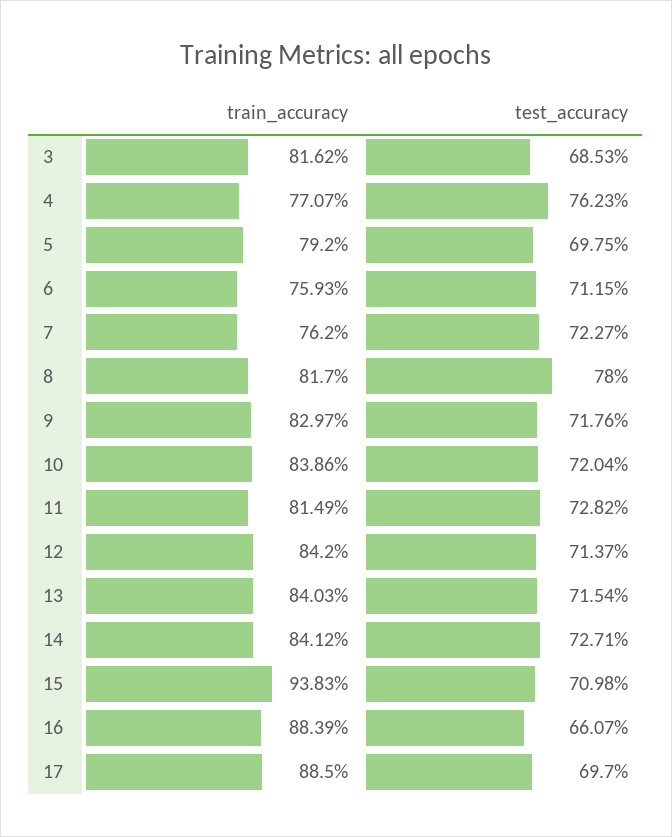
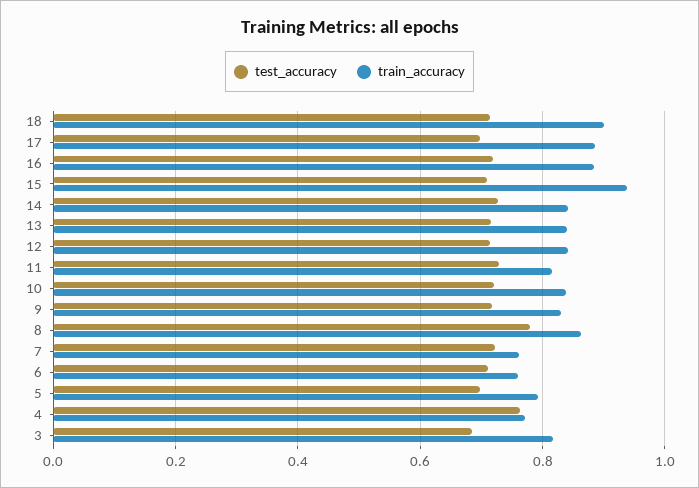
  {
    "train_accuracy": {
      "3": 0.8162,
      "4": 0.7707,
      "5": 0.792,
      "6": 0.7593,
      "7": 0.762,
-     "8": 0.817,
+     "8": 0.86,
      "9": 0.8297,
      "10": 0.8386,
      "11": 0.8149,
      "12": 0.842,
      "13": 0.8403,
      "14": 0.8412,
      "15": 0.9383,
      "16": 0.8839,
-     "17": 0.885
+     "17": 0.885,
+     "18": 0.9
    },
    "test_accuracy": {
      "3": 0.6853,
      "4": 0.7623,
      "5": 0.6975,
      "6": 0.7115,
      "7": 0.7227,
      "8": 0.78,
      "9": 0.7176,
      "10": 0.7204,
      "11": 0.7282,
      "12": 0.7137,
      "13": 0.7154,
      "14": 0.7271,
      "15": 0.7098,
-     "16": 0.6607,
+     "16": 0.72,
-     "17": 0.697
+     "17": 0.697,
+     "18": 0.72
    }
  }

